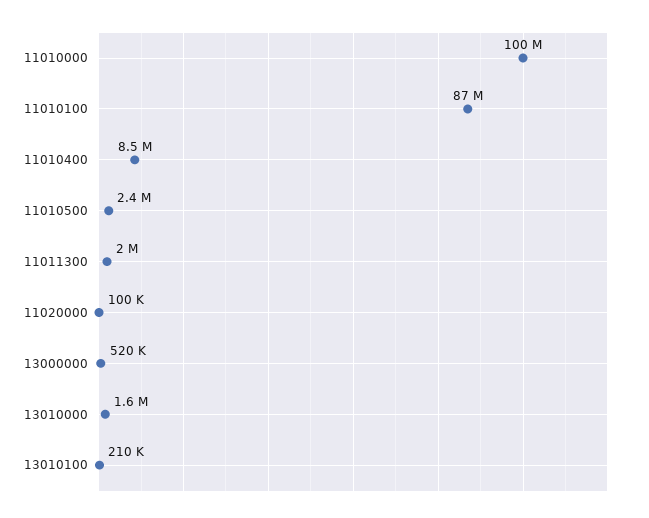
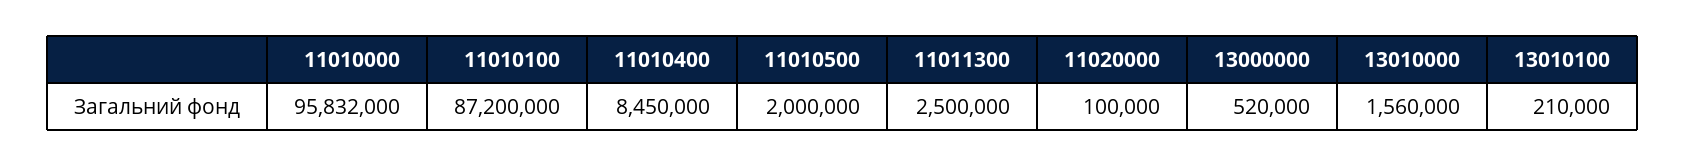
  {
-   "11010000": 100000000,
+   "11010000": 95832000,
    "11010100": 87200000,
    "11010400": 8450000,
-   "11010500": 2400000,
+   "11010500": 2000000,
-   "11011300": 2000000,
+   "11011300": 2500000,
    "11020000": 100000,
    "13000000": 520000,
    "13010000": 1560000,
    "13010100": 210000
  }

